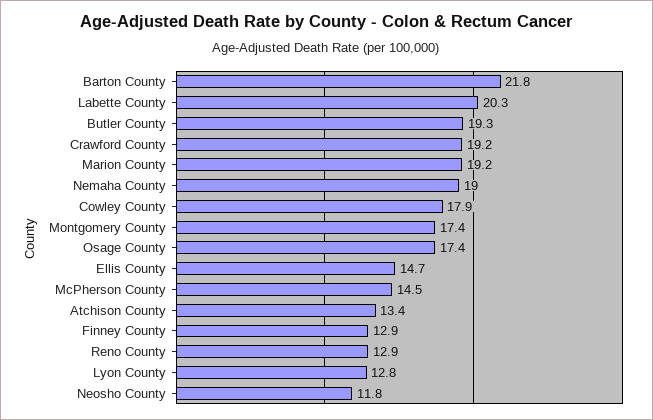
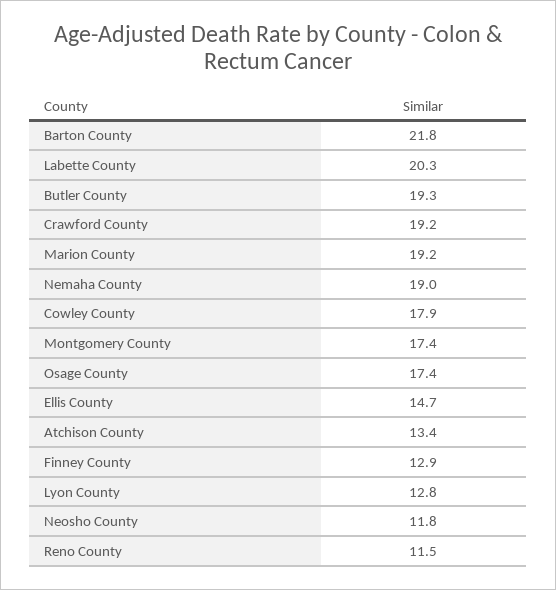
  {
    "Barton County": 21.8,
    "Labette County": 20.3,
    "Butler County": 19.3,
    "Crawford County": 19.2,
    "Marion County": 19.2,
    "Nemaha County": 19,
    "Cowley County": 17.9,
    "Montgomery County": 17.4,
    "Osage County": 17.4,
    "Ellis County": 14.7,
-   "McPherson County": 14.5,
    "Atchison County": 13.4,
    "Finney County": 12.9,
-   "Reno County": 12.9,
+   "Reno County": 11.5,
    "Lyon County": 12.8,
    "Neosho County": 11.8
  }

